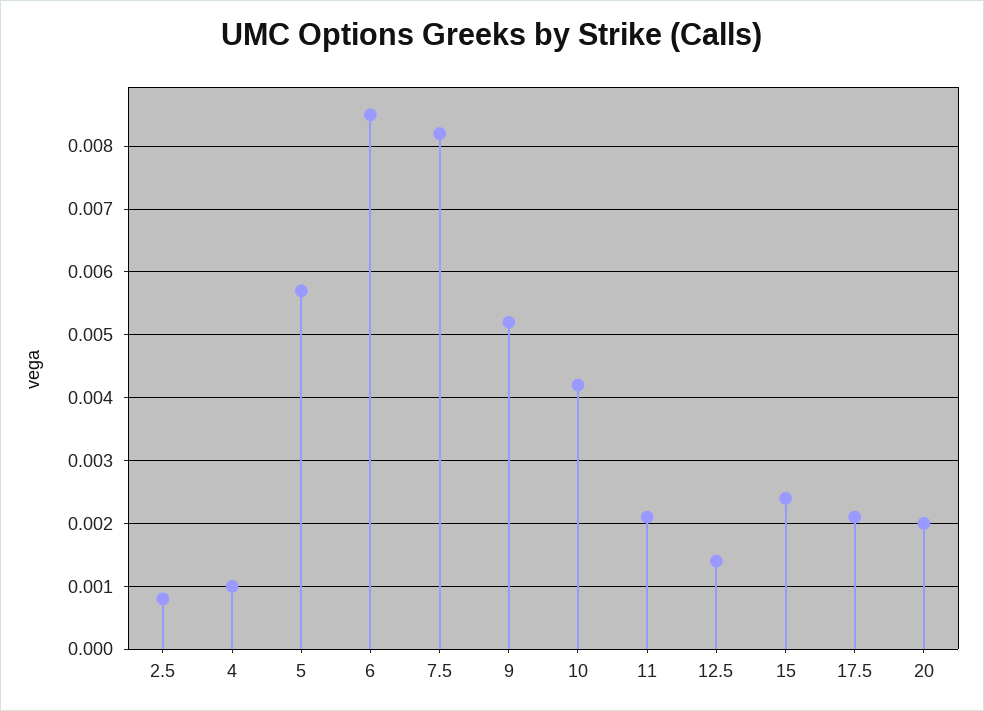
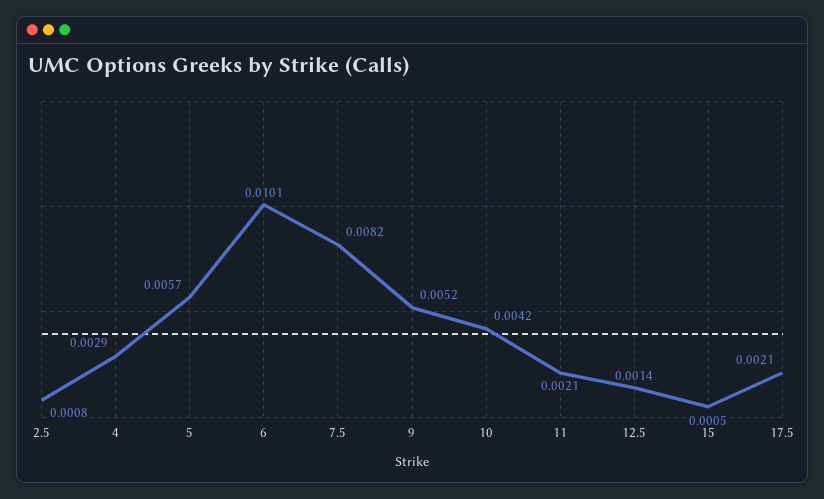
  {
    "2.5": 0.0008,
-   "4": 0.001,
+   "4": 0.0029,
    "5": 0.0057,
-   "6": 0.0085,
+   "6": 0.0101,
    "7.5": 0.0082,
    "9": 0.0052,
    "10": 0.0042,
    "11": 0.0021,
    "12.5": 0.0014,
-   "15": 0.0024,
+   "15": 0.0005,
-   "17.5": 0.0021,
+   "17.5": 0.0021
-   "20": 0.002
  }

